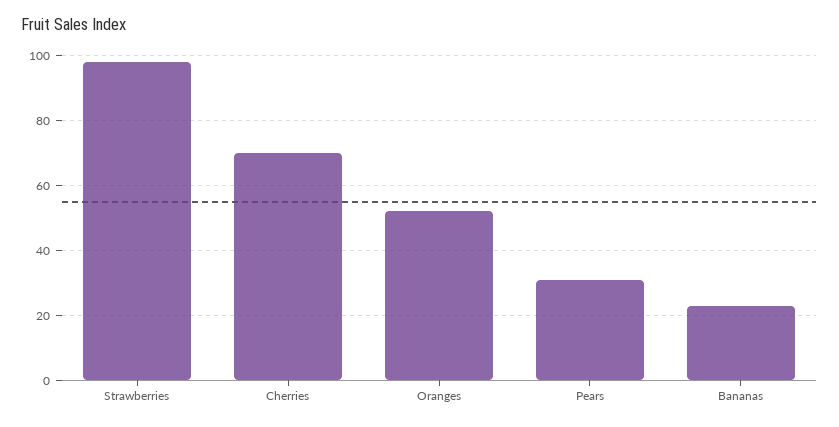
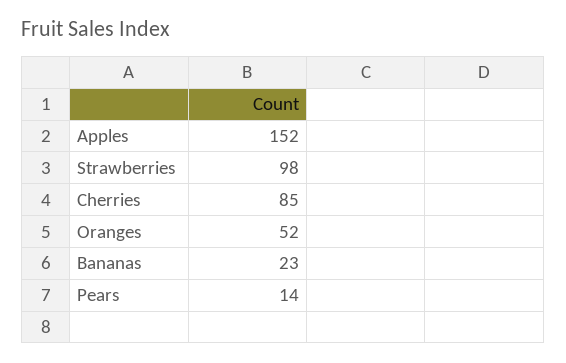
  {
    "Strawberries": 98,
-   "Cherries": 70,
+   "Cherries": 85,
    "Oranges": 52,
-   "Pears": 30,
+   "Pears": 14,
-   "Bananas": 23
+   "Bananas": 23,
+   "Apples": 152
  }

